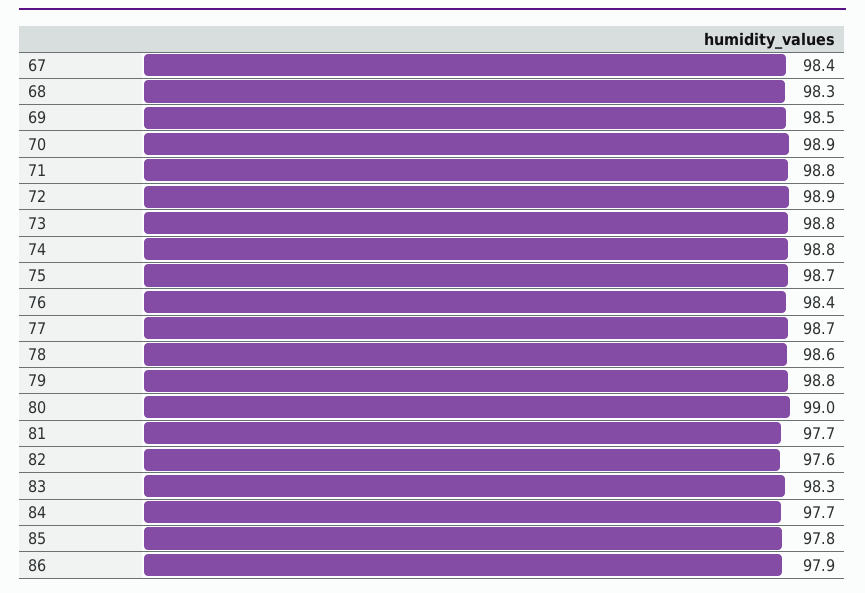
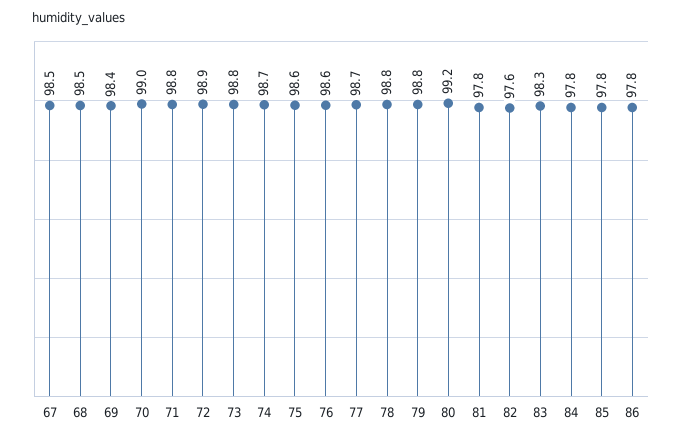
  {
-   "67": 98.4,
+   "67": 98.5,
-   "68": 98.3,
+   "68": 98.5,
-   "69": 98.5,
+   "69": 98.4,
-   "70": 98.9,
+   "70": 99,
    "71": 98.8,
    "72": 98.9,
    "73": 98.8,
-   "74": 98.8,
+   "74": 98.7,
-   "75": 98.7,
+   "75": 98.6,
-   "76": 98.4,
+   "76": 98.6,
    "77": 98.7,
-   "78": 98.6,
+   "78": 98.8,
    "79": 98.8,
-   "80": 99,
+   "80": 99.2,
-   "81": 97.7,
+   "81": 97.8,
    "82": 97.6,
    "83": 98.3,
-   "84": 97.7,
+   "84": 97.8,
    "85": 97.8,
-   "86": 97.9
+   "86": 97.8
  }

